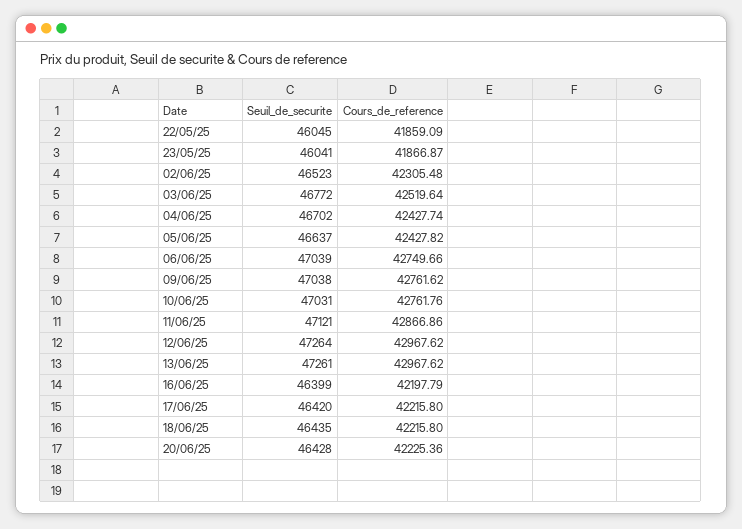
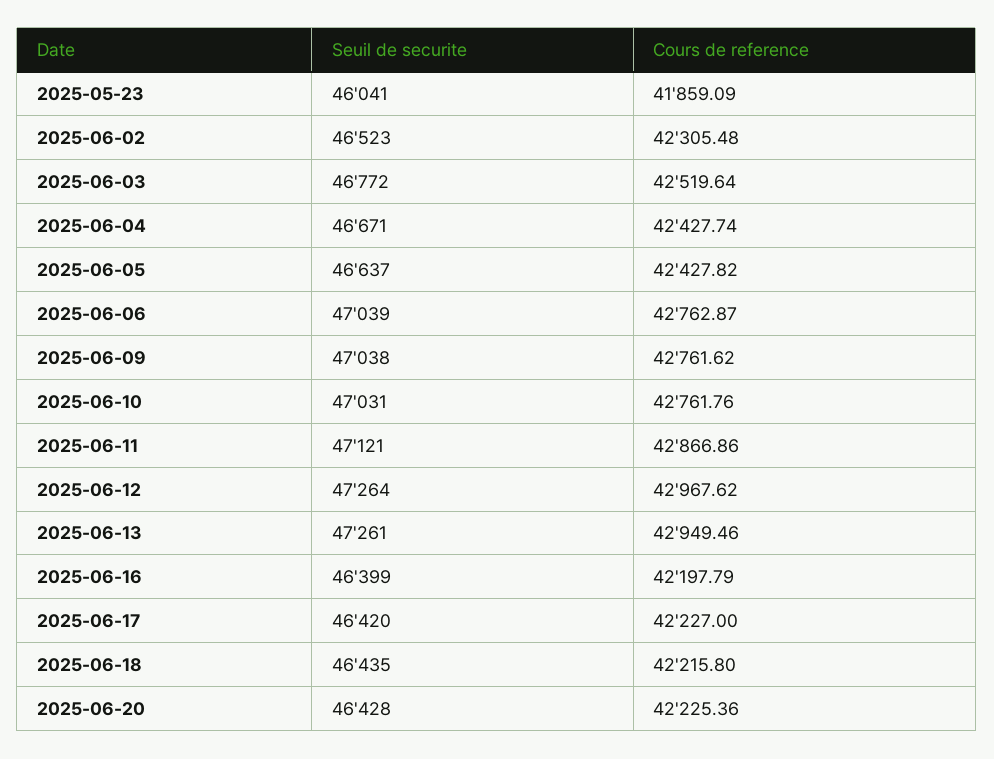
  {
    "Seuil_de_securite": {
-     "22/05/25": 46045,
      "23/05/25": 46041,
      "02/06/25": 46523,
      "03/06/25": 46772,
-     "04/06/25": 46702,
+     "04/06/25": 46671,
      "05/06/25": 46637,
      "06/06/25": 47039,
      "09/06/25": 47038,
      "10/06/25": 47031,
      "11/06/25": 47121,
      "12/06/25": 47264,
      "13/06/25": 47261,
      "16/06/25": 46399,
      "17/06/25": 46420,
      "18/06/25": 46435,
      "20/06/25": 46428
    },
    "Cours_de_reference": {
-     "22/05/25": 41859.09,
-     "23/05/25": 41866.87,
+     "23/05/25": 41859.09,
      "02/06/25": 42305.48,
      "03/06/25": 42519.64,
      "04/06/25": 42427.74,
      "05/06/25": 42427.82,
-     "06/06/25": 42749.66,
+     "06/06/25": 42762.87,
      "09/06/25": 42761.62,
      "10/06/25": 42761.76,
      "11/06/25": 42866.86,
      "12/06/25": 42967.62,
-     "13/06/25": 42967.62,
+     "13/06/25": 42949.46,
      "16/06/25": 42197.79,
-     "17/06/25": 42215.8,
+     "17/06/25": 42227,
      "18/06/25": 42215.8,
      "20/06/25": 42225.36
    }
  }

